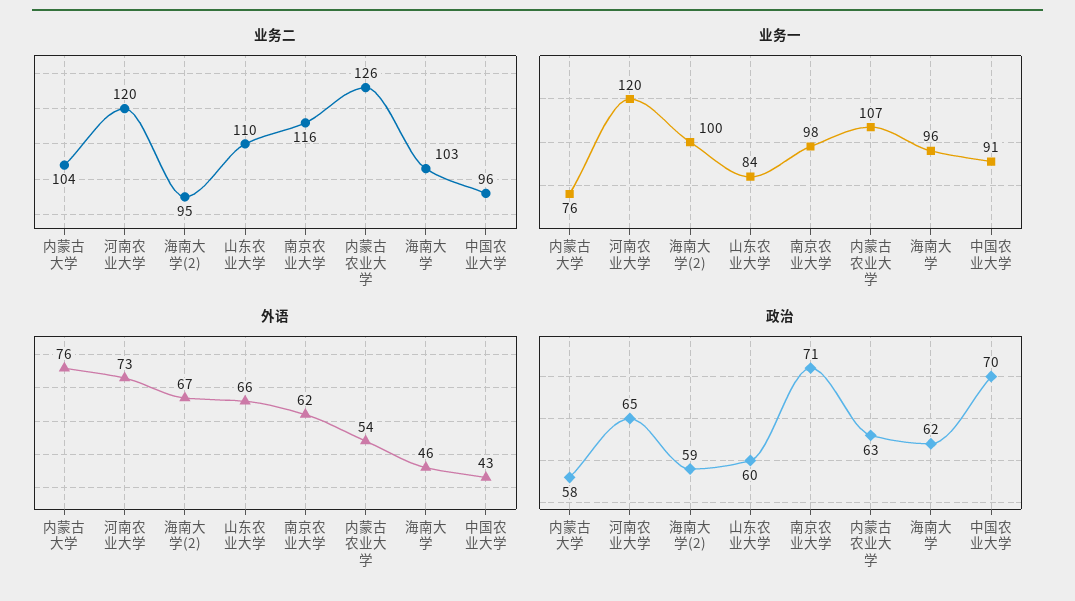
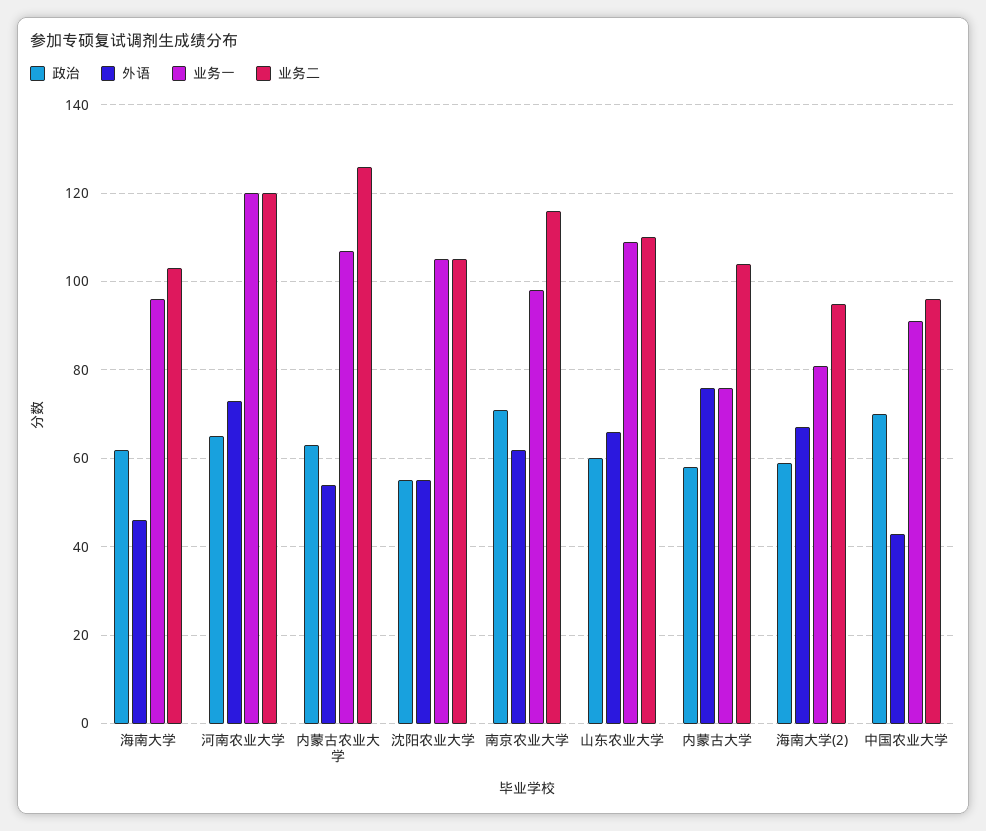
  {
    "业务二": {
      "内蒙古大学": 104,
      "河南农业大学": 120,
      "海南大学(2)": 95,
      "山东农业大学": 110,
      "南京农业大学": 116,
      "内蒙古农业大学": 126,
      "海南大学": 103,
-     "中国农业大学": 96
+     "中国农业大学": 96,
+     "沈阳农业大学": 105
    },
    "业务一": {
      "内蒙古大学": 76,
      "河南农业大学": 120,
-     "海南大学(2)": 100,
+     "海南大学(2)": 80,
-     "山东农业大学": 84,
+     "山东农业大学": 110,
      "南京农业大学": 98,
      "内蒙古农业大学": 107,
      "海南大学": 96,
-     "中国农业大学": 91
+     "中国农业大学": 91,
+     "沈阳农业大学": 105
    },
    "外语": {
      "内蒙古大学": 76,
      "河南农业大学": 73,
      "海南大学(2)": 67,
      "山东农业大学": 66,
      "南京农业大学": 62,
      "内蒙古农业大学": 54,
      "海南大学": 46,
-     "中国农业大学": 43
+     "中国农业大学": 43,
+     "沈阳农业大学": 55
    },
    "政治": {
      "内蒙古大学": 58,
      "河南农业大学": 65,
      "海南大学(2)": 59,
      "山东农业大学": 60,
      "南京农业大学": 71,
      "内蒙古农业大学": 63,
      "海南大学": 62,
-     "中国农业大学": 70
+     "中国农业大学": 70,
+     "沈阳农业大学": 55
    }
  }

